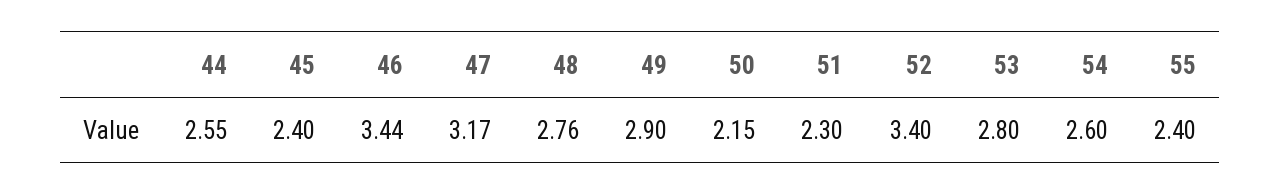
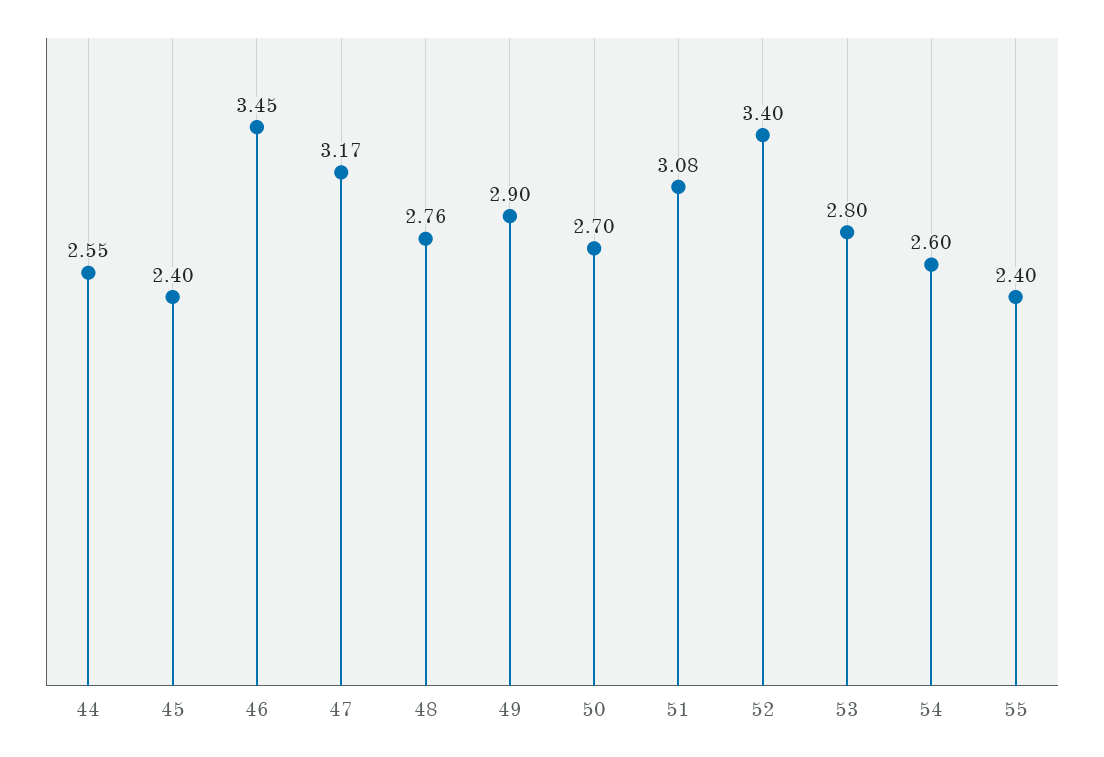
  {
    "44": 2.55,
    "45": 2.4,
-   "46": 3.44,
+   "46": 3.45,
    "47": 3.17,
    "48": 2.76,
    "49": 2.9,
-   "50": 2.15,
+   "50": 2.7,
-   "51": 2.3,
+   "51": 3.08,
    "52": 3.4,
    "53": 2.8,
    "54": 2.6,
    "55": 2.4
  }

